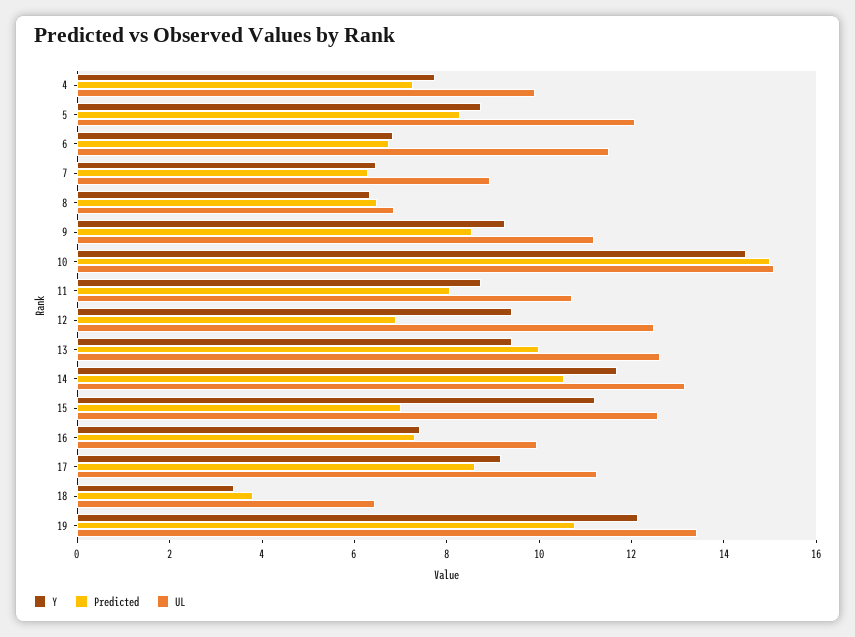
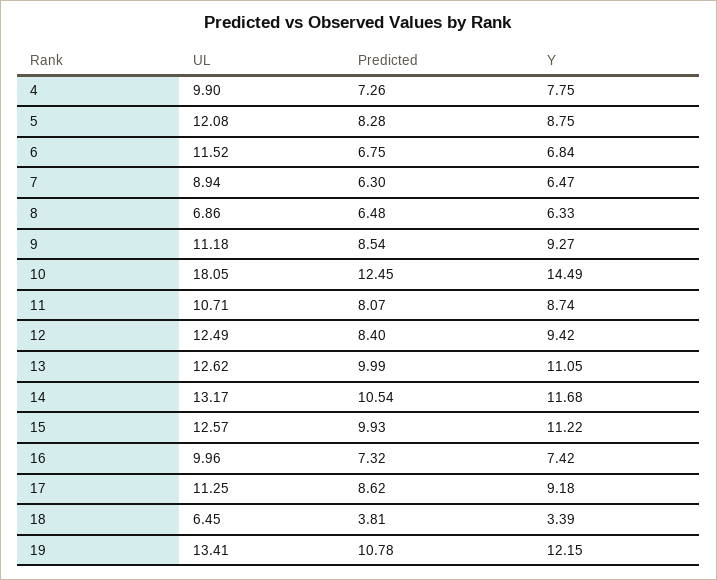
  {
    "Y": {
      "4": 7.75,
      "5": 8.75,
      "6": 6.84,
      "7": 6.47,
      "8": 6.33,
      "9": 9.27,
      "10": 14.49,
      "11": 8.74,
      "12": 9.42,
-     "13": 9.5,
+     "13": 11.05,
      "14": 11.68,
      "15": 11.22,
      "16": 7.42,
      "17": 9.18,
      "18": 3.39,
      "19": 12.15
    },
    "Predicted": {
      "4": 7.26,
      "5": 8.28,
      "6": 6.75,
      "7": 6.3,
      "8": 6.48,
      "9": 8.54,
-     "10": 15,
+     "10": 12.45,
      "11": 8.07,
-     "12": 7,
+     "12": 8.4,
      "13": 9.99,
      "14": 10.54,
-     "15": 7,
+     "15": 9.93,
      "16": 7.32,
      "17": 8.62,
      "18": 3.81,
      "19": 10.78
    },
    "UL": {
      "4": 9.9,
      "5": 12.08,
      "6": 11.52,
      "7": 8.94,
      "8": 6.86,
      "9": 11.18,
-     "10": 15,
+     "10": 18.05,
      "11": 10.71,
      "12": 12.49,
      "13": 12.62,
      "14": 13.17,
      "15": 12.57,
      "16": 9.96,
      "17": 11.25,
      "18": 6.45,
      "19": 13.41
    }
  }

